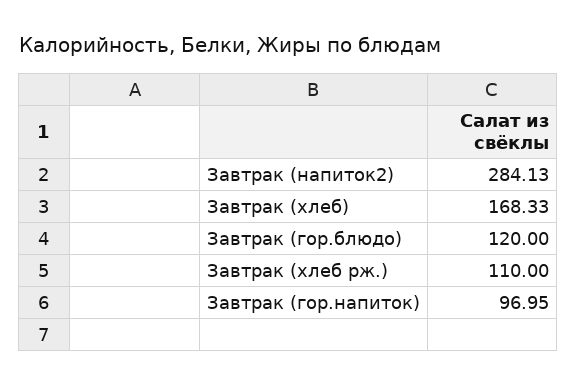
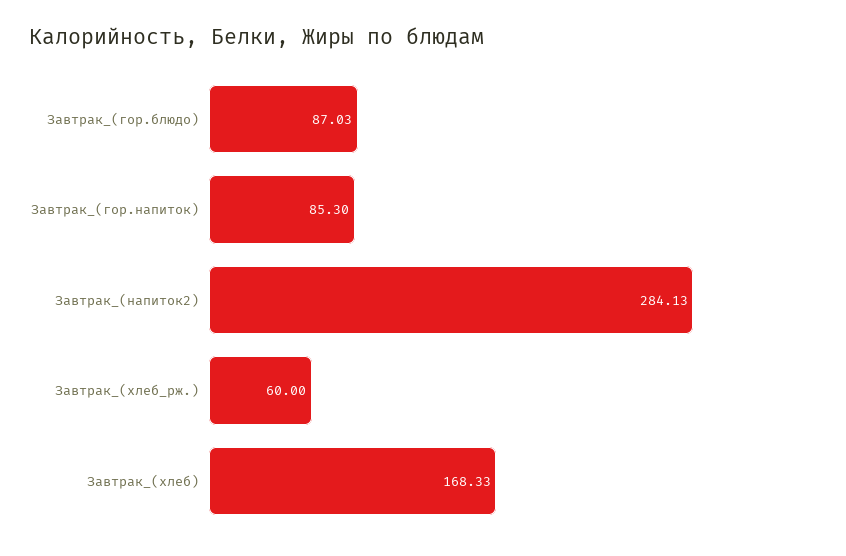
  {
    "Завтрак (напиток2)": 284.13,
    "Завтрак (хлеб)": 168.33,
-   "Завтрак (гор.блюдо)": 120,
+   "Завтрак (гор.блюдо)": 87.03,
-   "Завтрак (хлеб рж.)": 110,
+   "Завтрак (хлеб рж.)": 60,
-   "Завтрак (гор.напиток)": 96.95
+   "Завтрак (гор.напиток)": 85.3
  }

